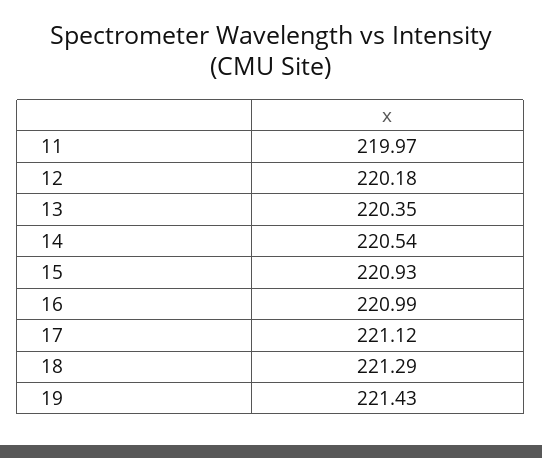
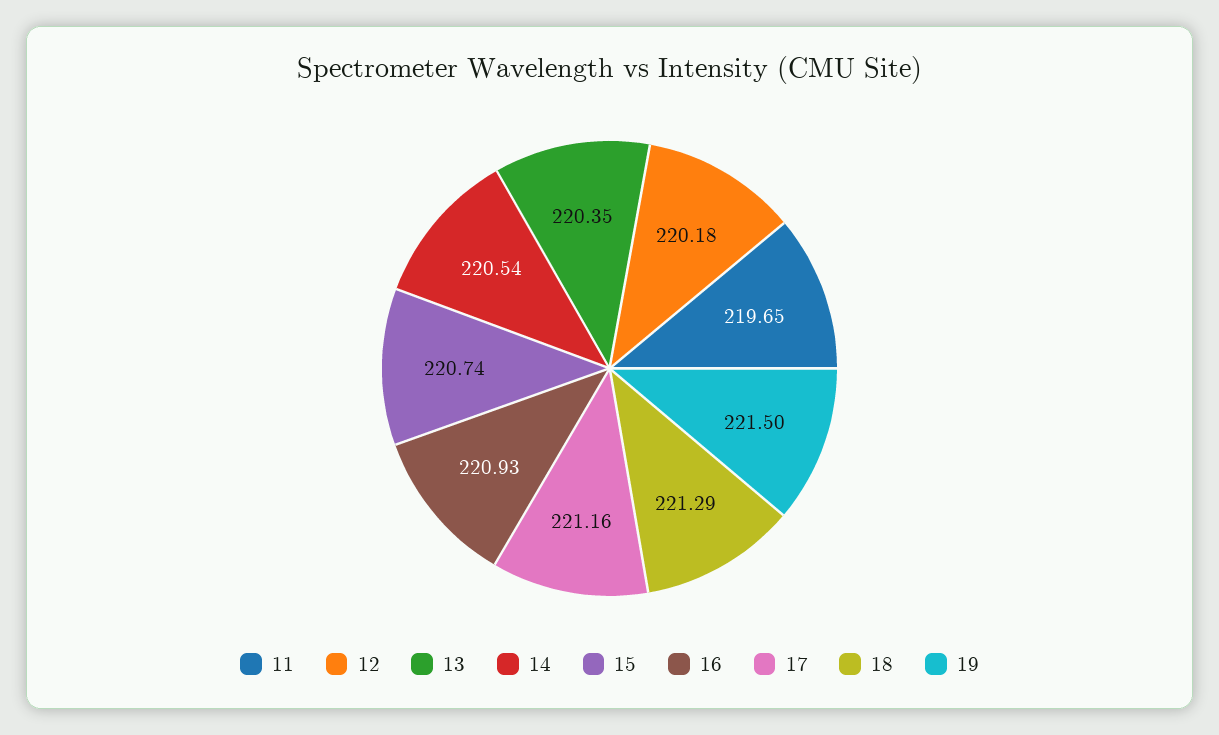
  {
-   "11": 219.97,
+   "11": 219.65,
    "12": 220.18,
    "13": 220.35,
    "14": 220.54,
-   "15": 220.93,
+   "15": 220.74,
-   "16": 220.99,
+   "16": 220.93,
-   "17": 221.12,
+   "17": 221.16,
    "18": 221.29,
-   "19": 221.43
+   "19": 221.5
  }

